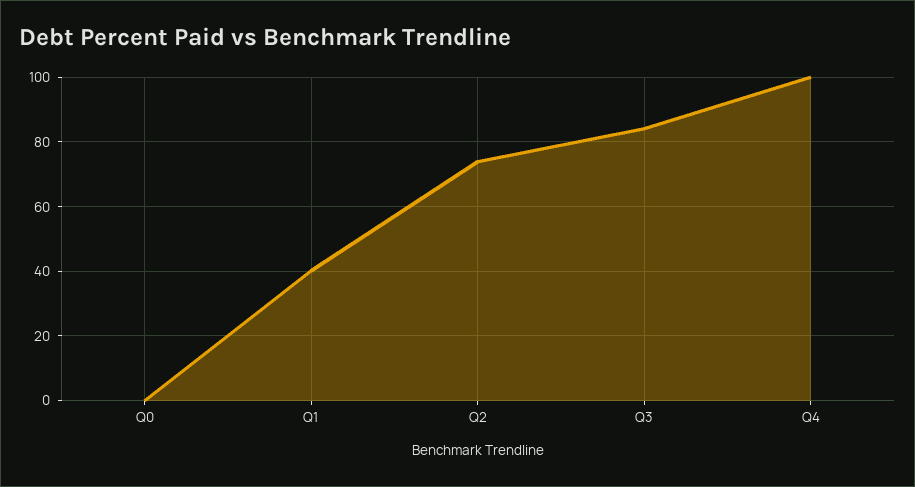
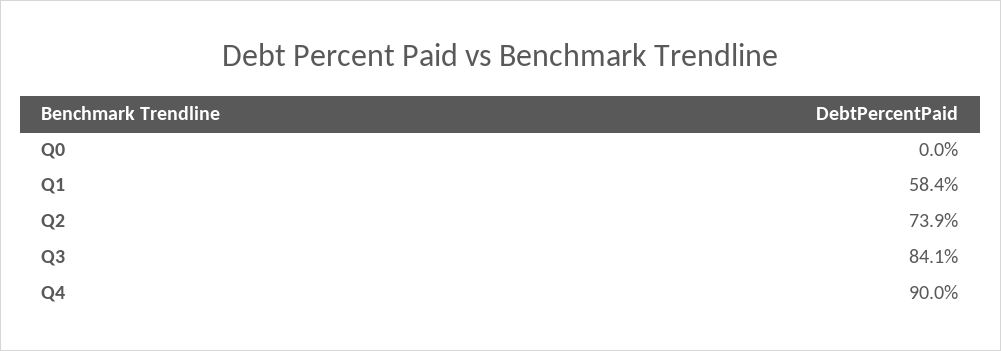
  {
    "Q0": 0,
-   "Q1": 40,
+   "Q1": 58.4,
    "Q2": 73.9,
    "Q3": 84.1,
-   "Q4": 100
+   "Q4": 90
  }

